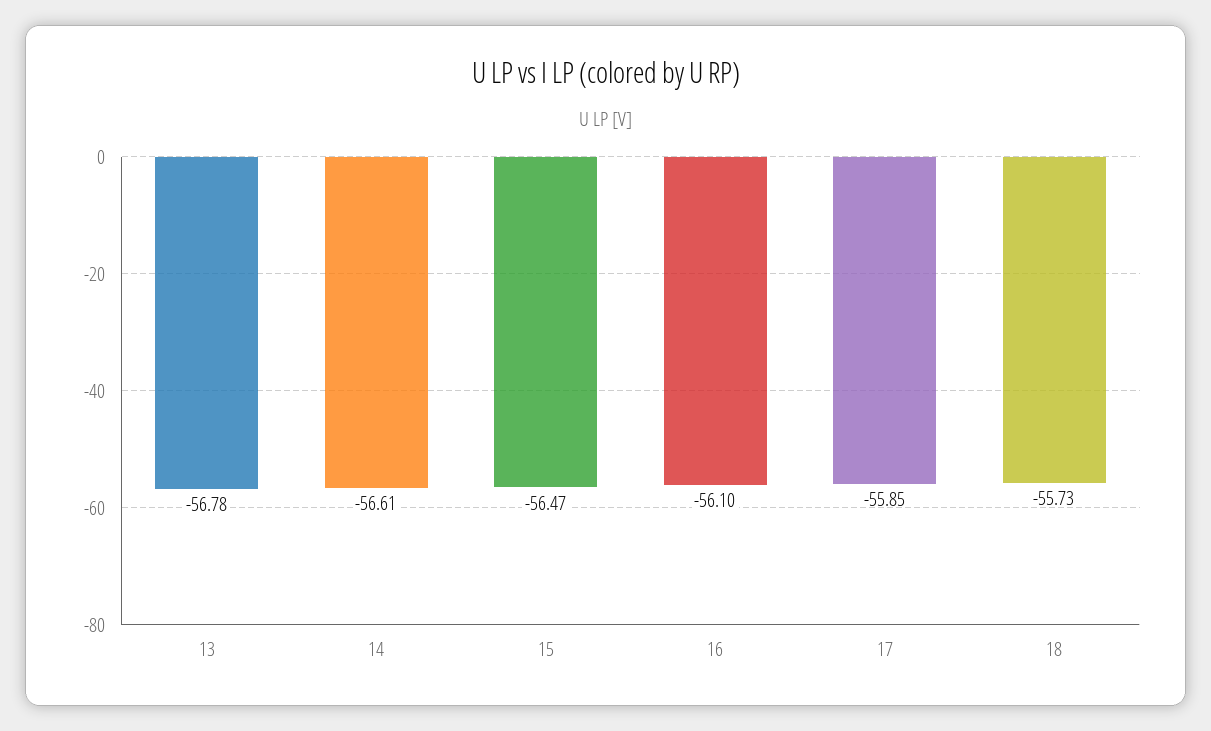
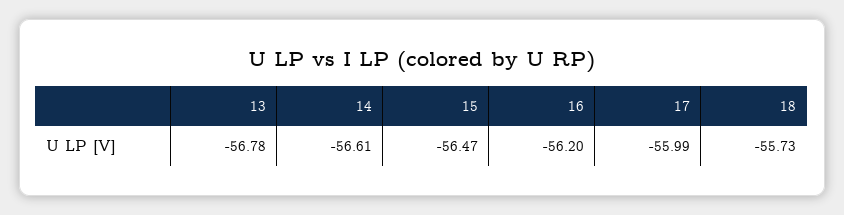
  {
    "13": -56.78,
    "14": -56.61,
    "15": -56.47,
-   "16": -56.1,
+   "16": -56.2,
-   "17": -55.85,
+   "17": -55.99,
    "18": -55.73
  }

